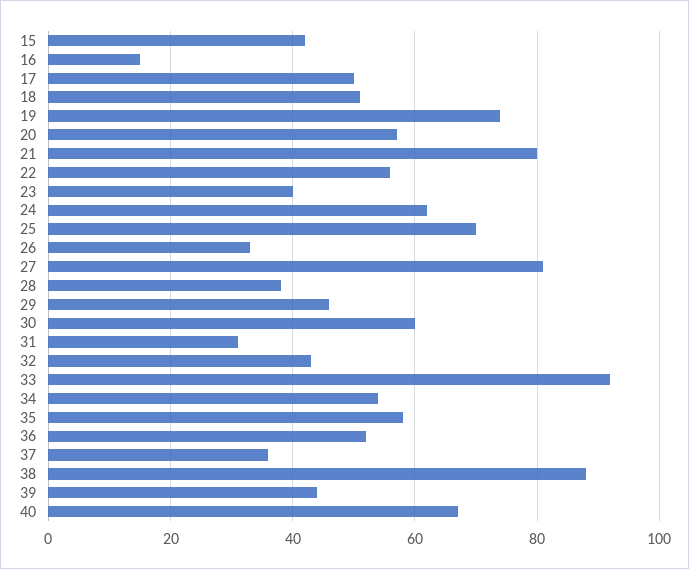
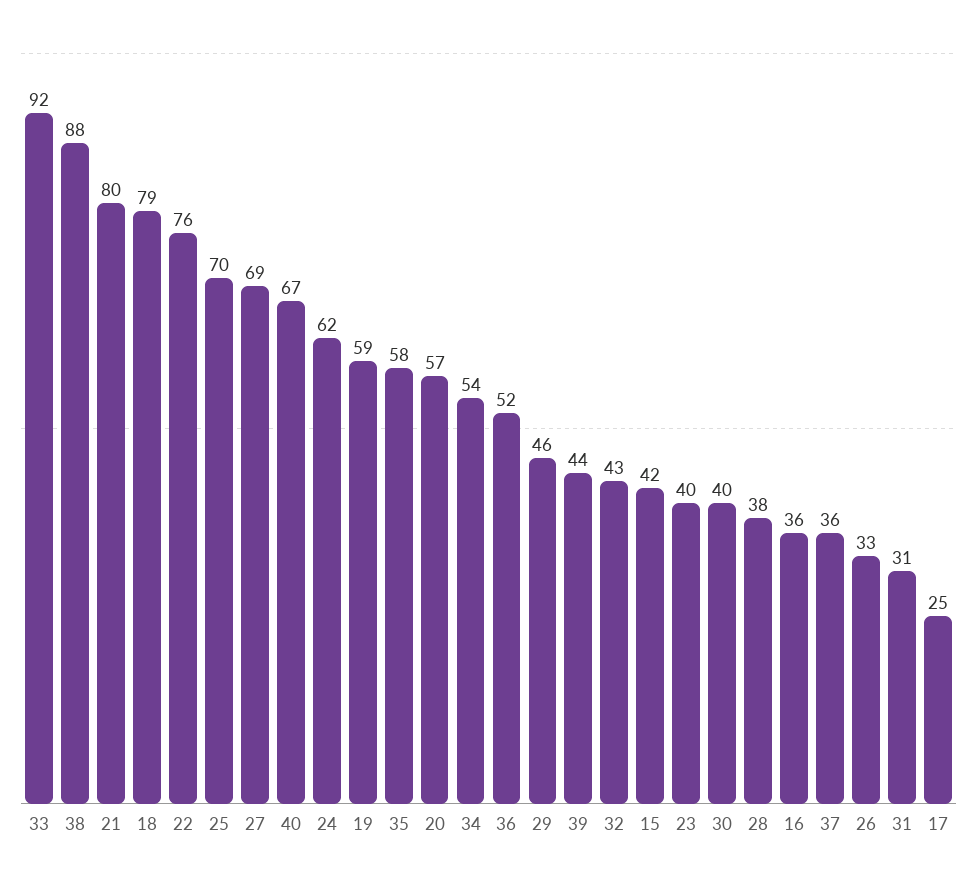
  {
    "15": 42,
-   "16": 15,
+   "16": 36,
-   "17": 50,
+   "17": 25,
-   "18": 50,
+   "18": 79,
-   "19": 75,
+   "19": 59,
    "20": 57,
    "21": 80,
-   "22": 55,
+   "22": 76,
    "23": 40,
    "24": 62,
    "25": 70,
    "26": 33,
-   "27": 80,
+   "27": 69,
    "28": 38,
    "29": 46,
-   "30": 60,
+   "30": 40,
    "31": 31,
    "32": 43,
    "33": 92,
    "34": 54,
    "35": 58,
    "36": 52,
    "37": 36,
    "38": 88,
    "39": 44,
    "40": 67
  }

